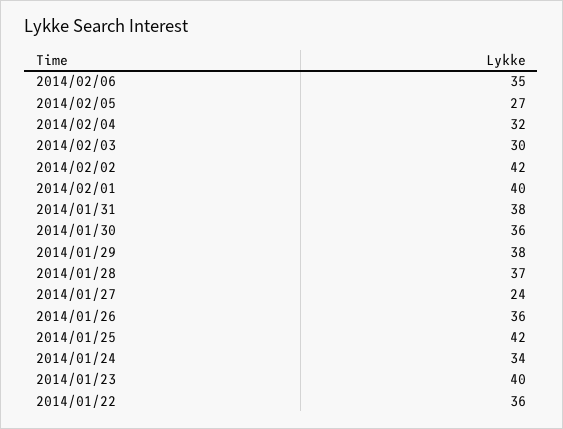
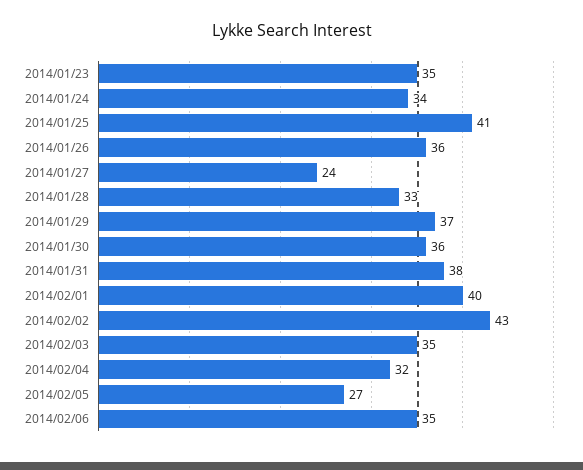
  {
    "2014/02/06": 35,
    "2014/02/05": 27,
    "2014/02/04": 32,
-   "2014/02/03": 30,
+   "2014/02/03": 35,
-   "2014/02/02": 42,
+   "2014/02/02": 43,
    "2014/02/01": 40,
    "2014/01/31": 38,
    "2014/01/30": 36,
-   "2014/01/29": 38,
+   "2014/01/29": 37,
-   "2014/01/28": 37,
+   "2014/01/28": 33,
    "2014/01/27": 24,
    "2014/01/26": 36,
-   "2014/01/25": 42,
+   "2014/01/25": 41,
    "2014/01/24": 34,
-   "2014/01/23": 40,
+   "2014/01/23": 35
-   "2014/01/22": 36
  }

